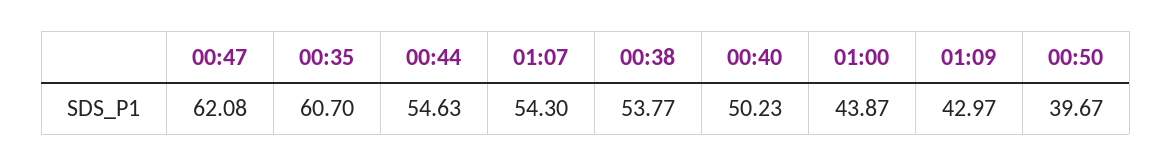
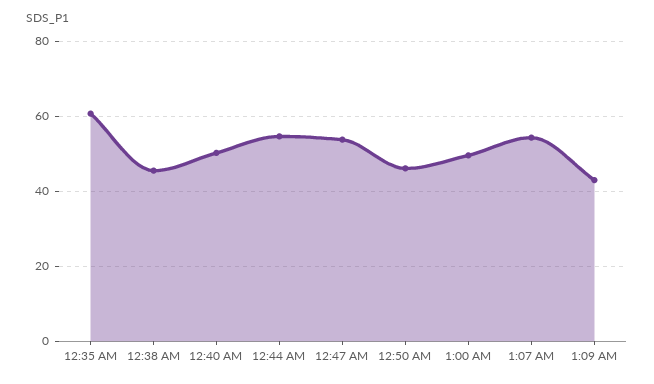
  {
-   "00:47": 62.08,
+   "00:47": 54,
    "00:35": 60.7,
    "00:44": 54.63,
    "01:07": 54.3,
-   "00:38": 53.77,
+   "00:38": 46,
    "00:40": 50.23,
-   "01:00": 43.87,
+   "01:00": 50,
    "01:09": 42.97,
-   "00:50": 39.67
+   "00:50": 46
  }

